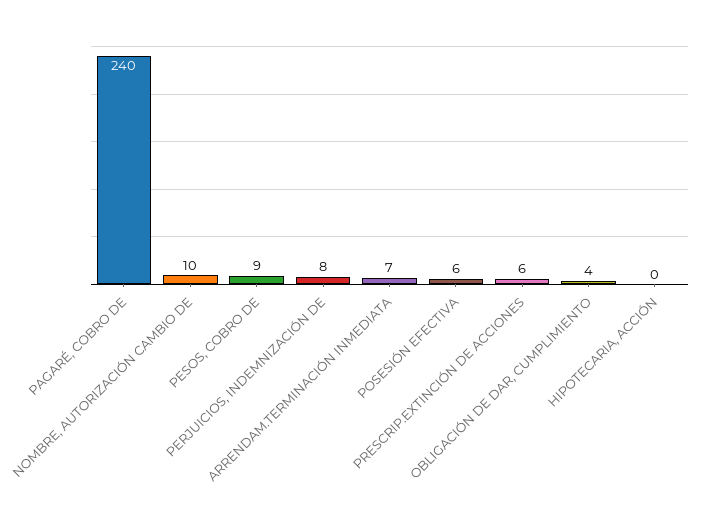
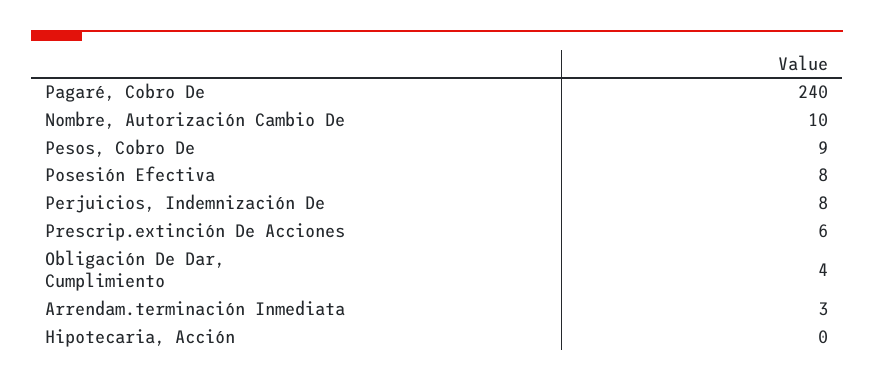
  {
    "PAGARÉ, COBRO DE": 240,
    "NOMBRE, AUTORIZACIÓN CAMBIO DE": 10,
    "PESOS, COBRO DE": 9,
    "PERJUICIOS, INDEMNIZACIÓN DE": 8,
-   "ARRENDAM.TERMINACIÓN INMEDIATA": 7,
+   "ARRENDAM.TERMINACIÓN INMEDIATA": 3,
-   "POSESIÓN EFECTIVA": 6,
+   "POSESIÓN EFECTIVA": 8,
    "PRESCRIP.EXTINCIÓN DE ACCIONES": 6,
    "OBLIGACIÓN DE DAR, CUMPLIMIENTO": 4,
    "HIPOTECARIA, ACCIÓN": 0
  }

